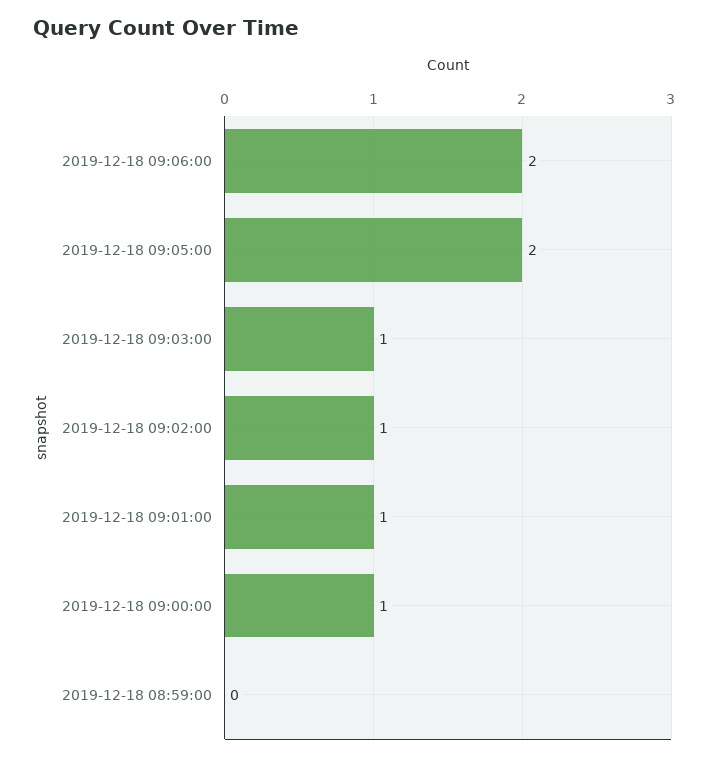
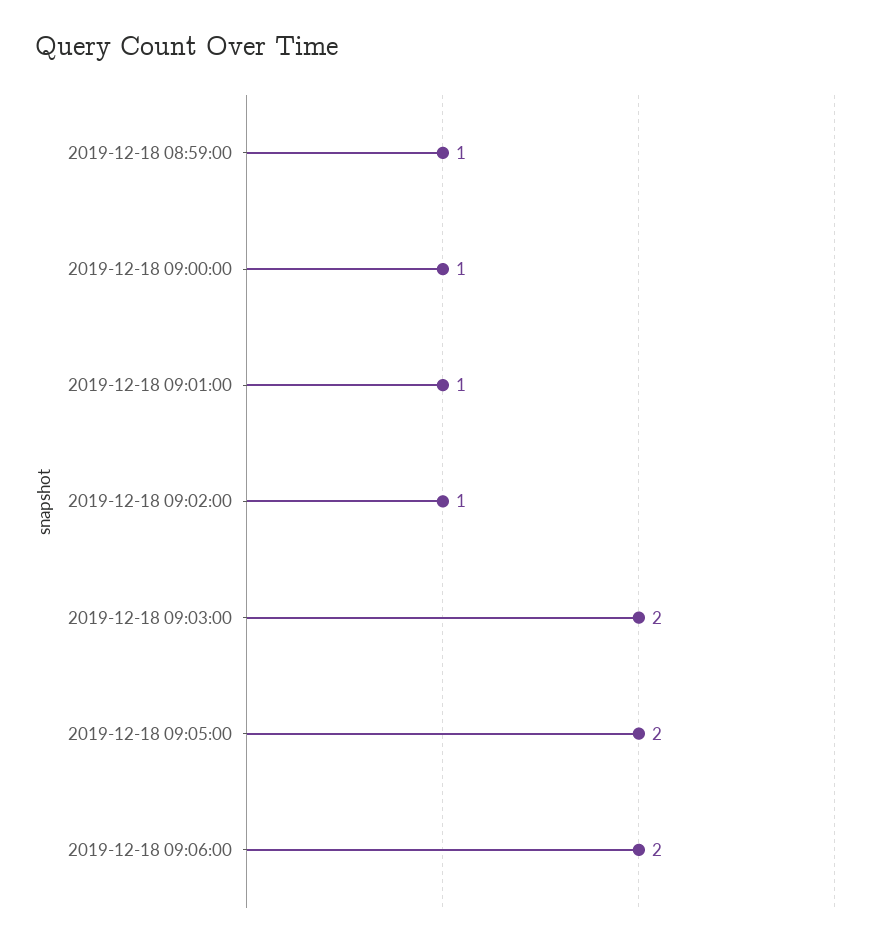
  {
    "2019-12-18 09:06:00": 2,
    "2019-12-18 09:05:00": 2,
-   "2019-12-18 09:03:00": 1,
+   "2019-12-18 09:03:00": 2,
    "2019-12-18 09:02:00": 1,
    "2019-12-18 09:01:00": 1,
    "2019-12-18 09:00:00": 1,
-   "2019-12-18 08:59:00": 0
+   "2019-12-18 08:59:00": 1
  }

